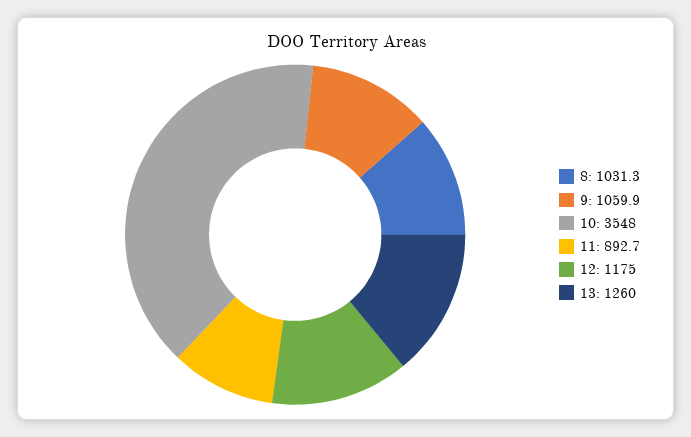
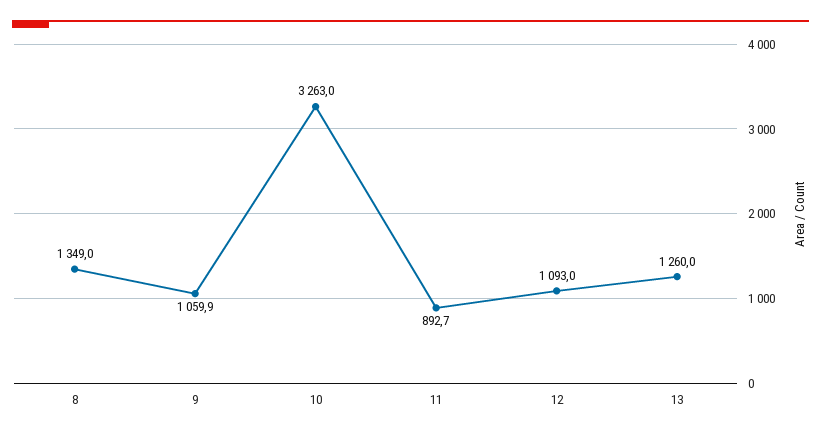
  {
-   "8": 1031.3,
+   "8": 1349,
    "9": 1059.9,
-   "10": 3548,
+   "10": 3263,
    "11": 892.7,
-   "12": 1175,
+   "12": 1093,
    "13": 1260
  }

